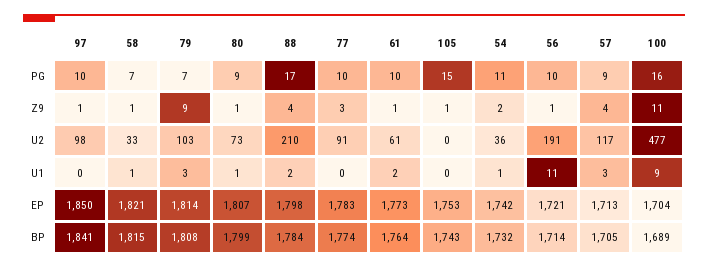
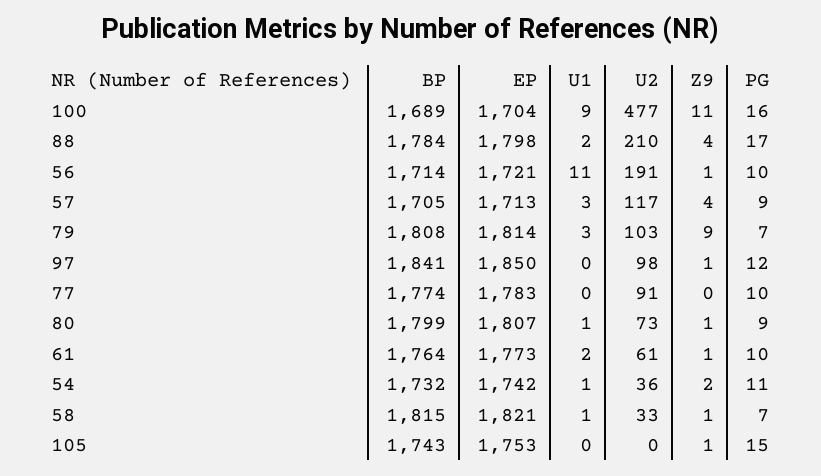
  {
    "97": {
-     "PG": 10,
+     "PG": 12,
      "Z9": 1,
      "U2": 98,
      "U1": 0,
      "EP": 1850,
      "BP": 1841
    },
    "58": {
      "PG": 7,
      "Z9": 1,
      "U2": 33,
      "U1": 1,
      "EP": 1821,
      "BP": 1815
    },
    "79": {
      "PG": 7,
      "Z9": 9,
      "U2": 103,
      "U1": 3,
      "EP": 1814,
      "BP": 1808
    },
    "80": {
      "PG": 9,
      "Z9": 1,
      "U2": 73,
      "U1": 1,
      "EP": 1807,
      "BP": 1799
    },
    "88": {
      "PG": 17,
      "Z9": 4,
      "U2": 210,
      "U1": 2,
      "EP": 1798,
      "BP": 1784
    },
    "77": {
      "PG": 10,
-     "Z9": 3,
+     "Z9": 0,
      "U2": 91,
      "U1": 0,
      "EP": 1783,
      "BP": 1774
    },
    "61": {
      "PG": 10,
      "Z9": 1,
      "U2": 61,
      "U1": 2,
      "EP": 1773,
      "BP": 1764
    },
    "105": {
      "PG": 15,
      "Z9": 1,
      "U2": 0,
      "U1": 0,
      "EP": 1753,
      "BP": 1743
    },
    "54": {
      "PG": 11,
      "Z9": 2,
      "U2": 36,
      "U1": 1,
      "EP": 1742,
      "BP": 1732
    },
    "56": {
      "PG": 10,
      "Z9": 1,
      "U2": 191,
      "U1": 11,
      "EP": 1721,
      "BP": 1714
    },
    "57": {
      "PG": 9,
      "Z9": 4,
      "U2": 117,
      "U1": 3,
      "EP": 1713,
      "BP": 1705
    },
    "100": {
      "PG": 16,
      "Z9": 11,
      "U2": 477,
      "U1": 9,
      "EP": 1704,
      "BP": 1689
    }
  }

